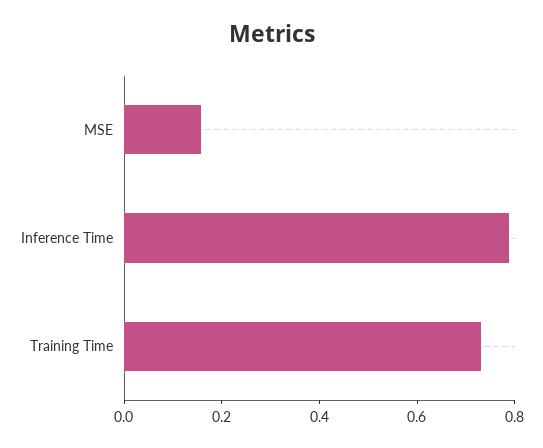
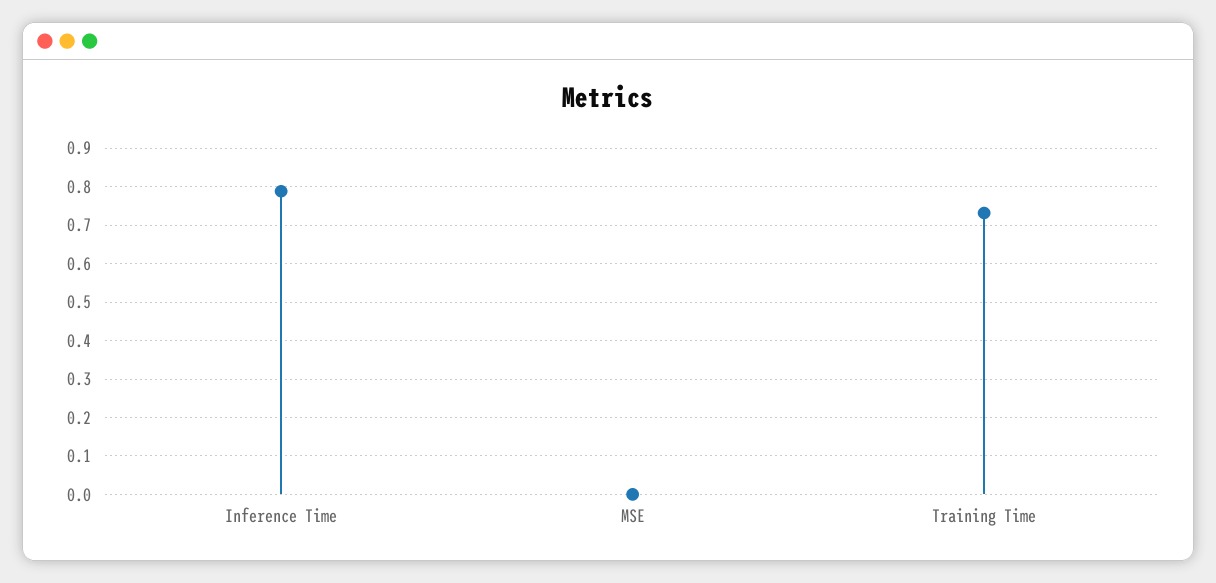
  {
-   "MSE": 0.15,
+   "MSE": 0,
    "Inference Time": 0.78,
    "Training Time": 0.74
  }

